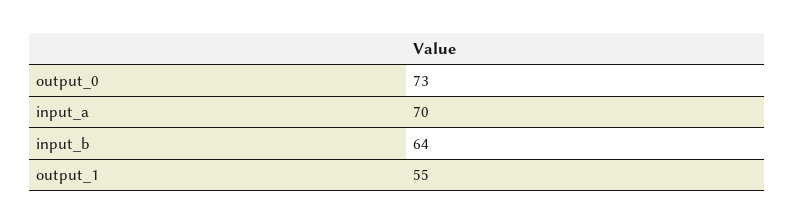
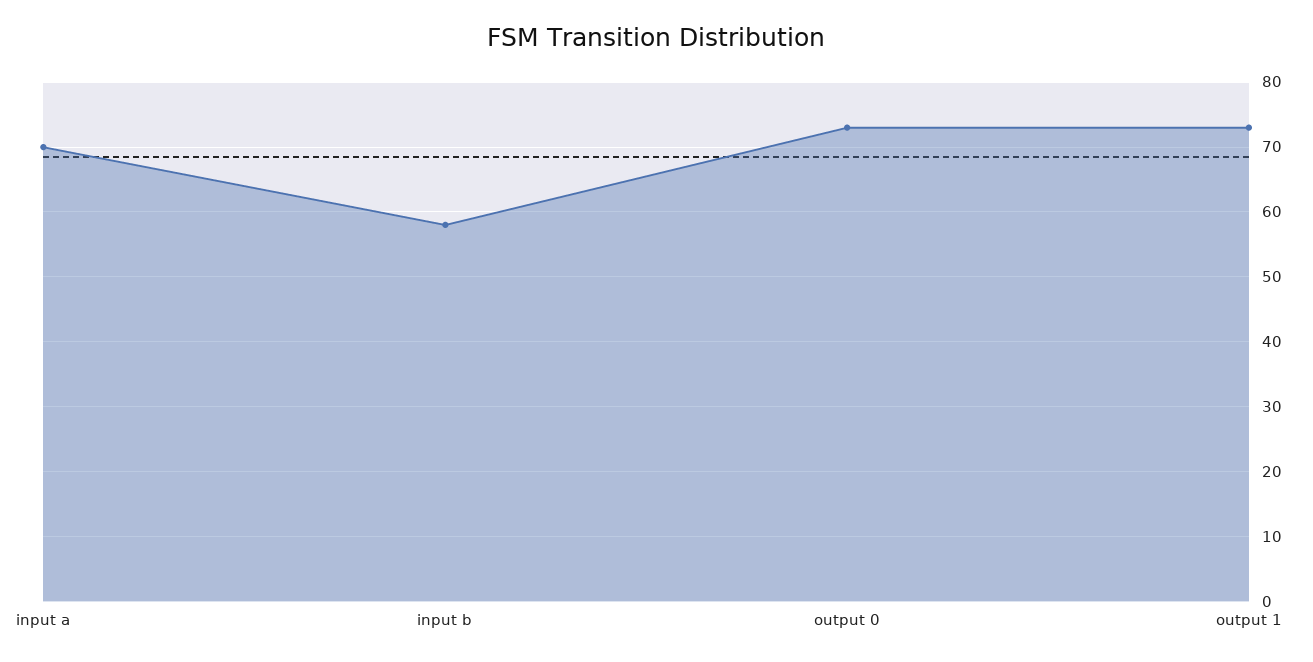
  {
    "output_0": 73,
    "input_a": 70,
-   "input_b": 64,
+   "input_b": 58,
-   "output_1": 55
+   "output_1": 73
  }

